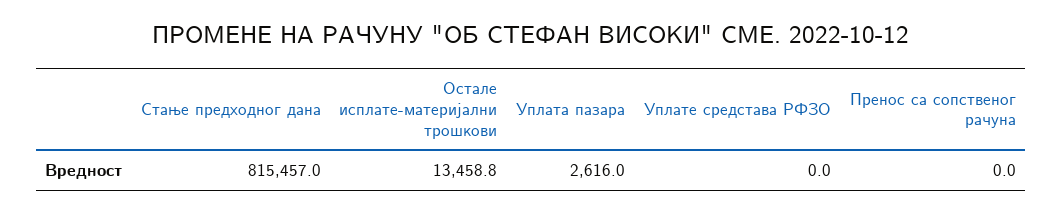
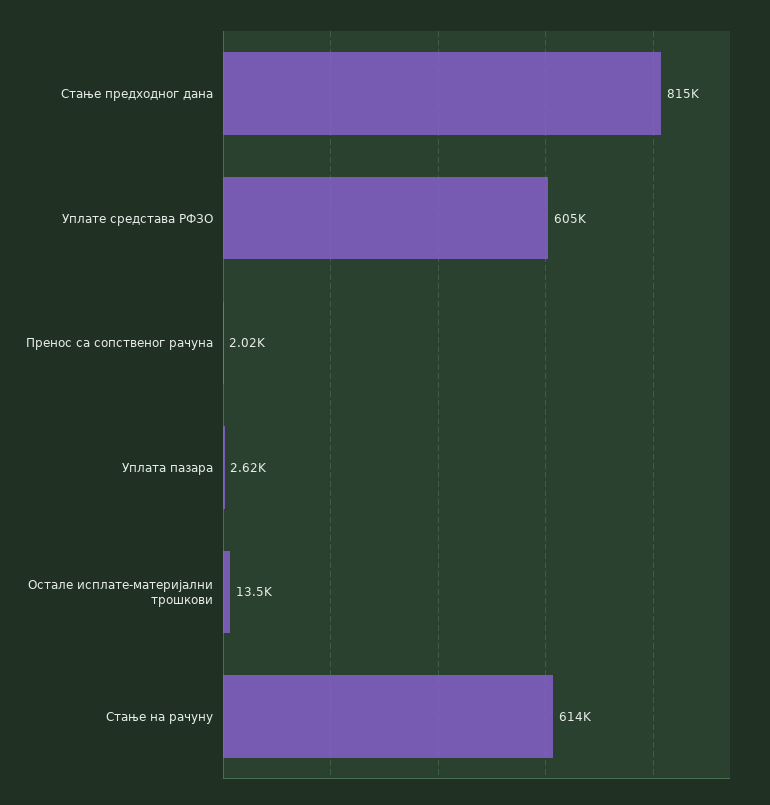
  {
    "Стање предходног дана": 815457,
    "Остале исплате-материјални трошкови": 13458.8,
    "Уплата пазара": 2616,
-   "Уплате средстава РФЗО": 0,
+   "Уплате средстава РФЗО": 605000,
-   "Пренос са сопственог рачуна": 0
+   "Пренос са сопственог рачуна": 2020,
+   "Стање на рачуну": 614000
  }

